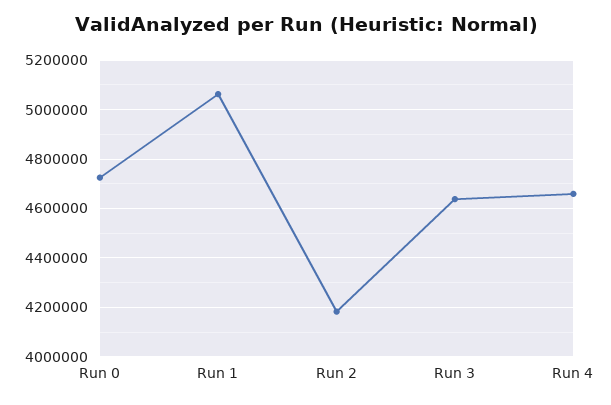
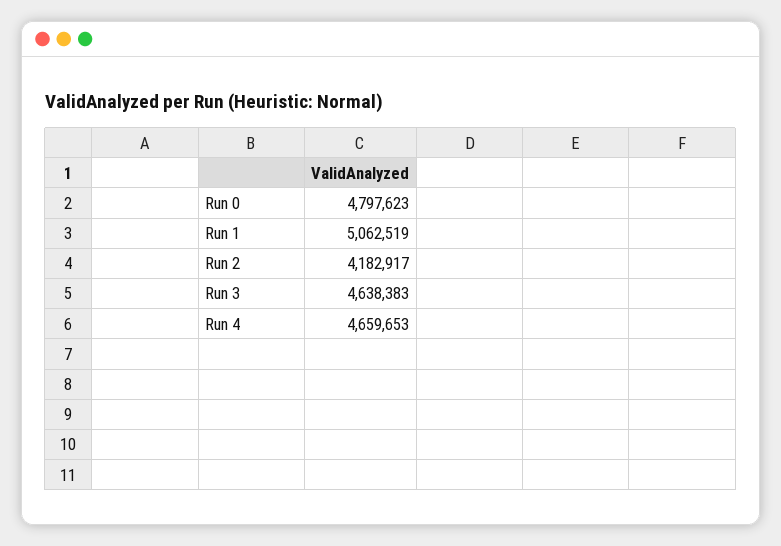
  {
-   "Run 0": 4725000,
+   "Run 0": 4797623,
    "Run 1": 5062519,
    "Run 2": 4182917,
    "Run 3": 4638383,
    "Run 4": 4659653
  }

